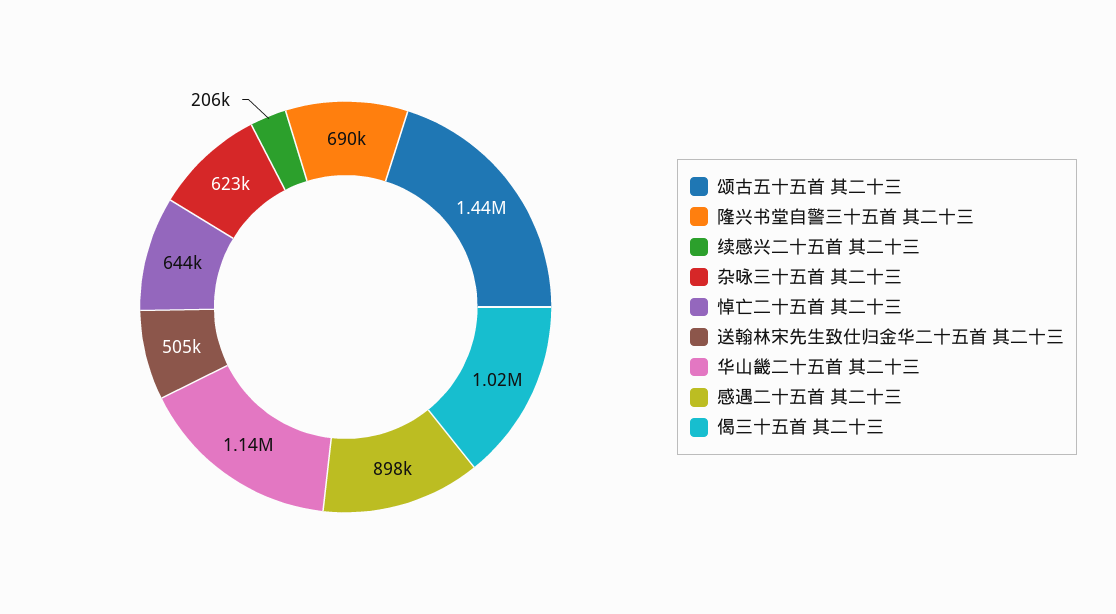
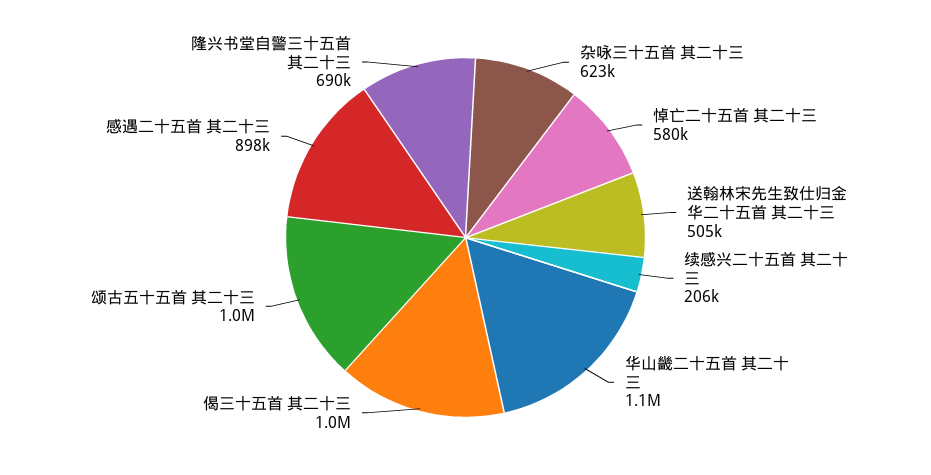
  {
-   "颂古五十五首 其二十三": 1440000,
+   "颂古五十五首 其二十三": 1000000,
    "隆兴书堂自警三十五首 其二十三": 690000,
    "续感兴二十五首 其二十三": 206000,
    "杂咏三十五首 其二十三": 623000,
-   "悼亡二十五首 其二十三": 644000,
+   "悼亡二十五首 其二十三": 580000,
    "送翰林宋先生致仕归金华二十五首 其二十三": 505000,
    "华山畿二十五首 其二十三": 1140000,
    "感遇二十五首 其二十三": 898000,
    "偈三十五首 其二十三": 1020000
  }

